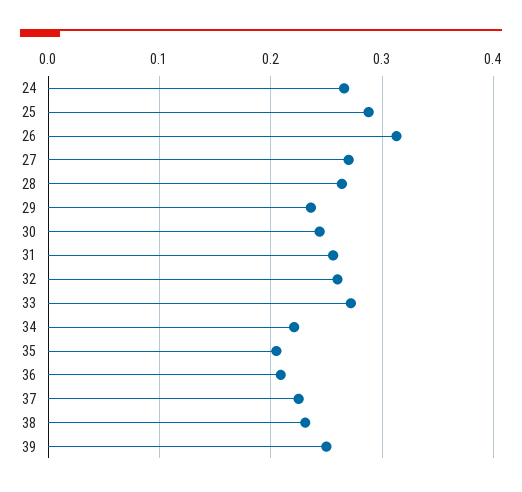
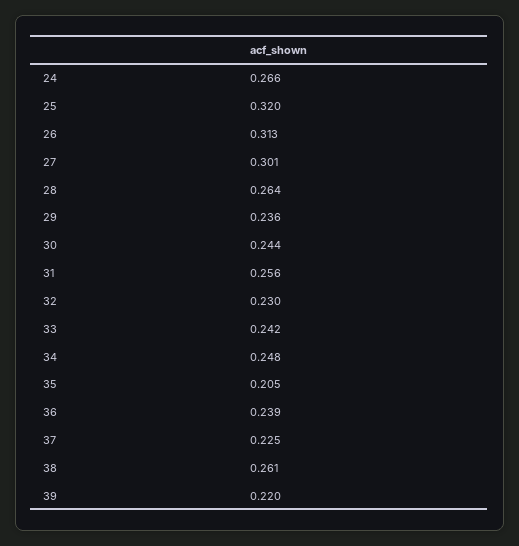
  {
    "24": 0.266,
-   "25": 0.29,
+   "25": 0.32,
    "26": 0.313,
-   "27": 0.27,
+   "27": 0.301,
    "28": 0.264,
    "29": 0.236,
    "30": 0.244,
    "31": 0.256,
-   "32": 0.26,
+   "32": 0.23,
-   "33": 0.27,
+   "33": 0.242,
-   "34": 0.22,
+   "34": 0.248,
    "35": 0.205,
-   "36": 0.21,
+   "36": 0.239,
    "37": 0.225,
-   "38": 0.23,
+   "38": 0.261,
-   "39": 0.25
+   "39": 0.22
  }

